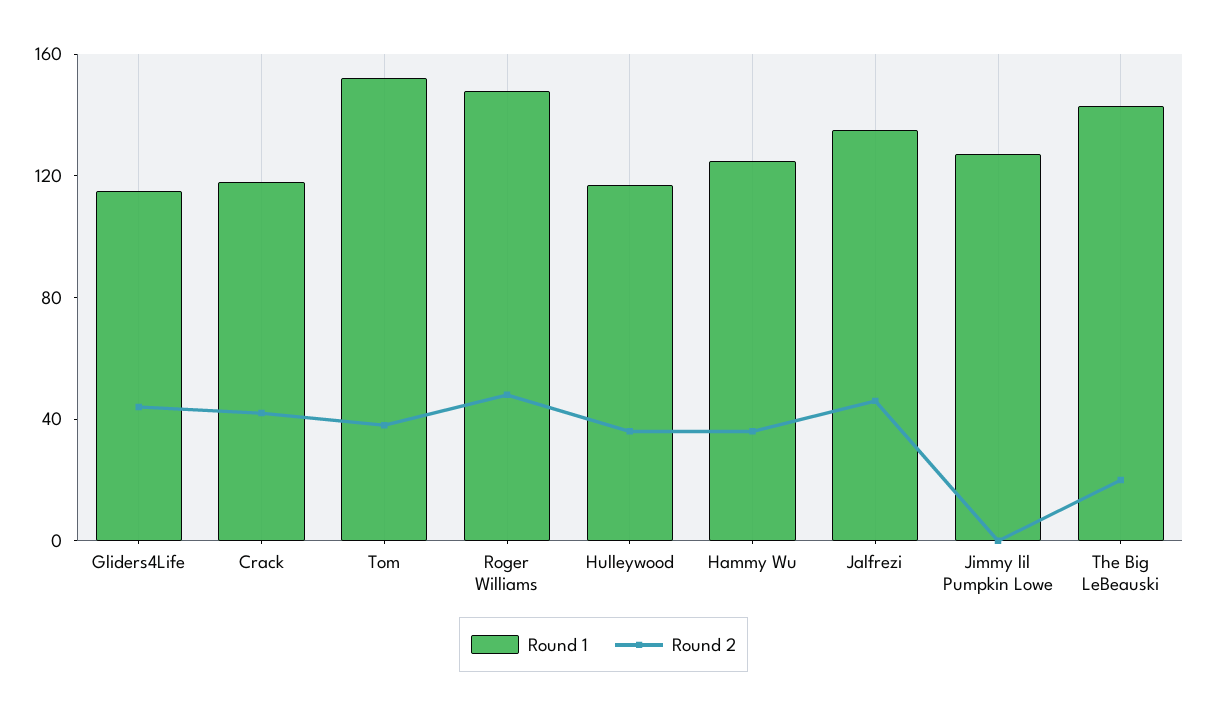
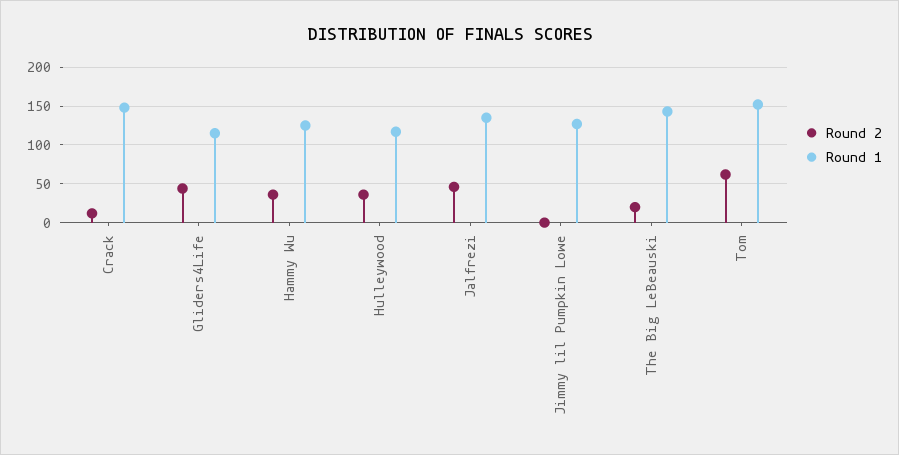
  {
    "Round 1": {
      "Gliders4Life": 120,
-     "Crack": 120,
+     "Crack": 150,
      "Tom": 150,
-     "Roger Williams": 150,
      "Hulleywood": 120,
      "Hammy Wu": 130,
      "Jalfrezi": 140,
      "Jimmy lil Pumpkin Lowe": 130,
      "The Big LeBeauski": 140
    },
    "Round 2": {
      "Gliders4Life": 40,
-     "Crack": 40,
+     "Crack": 10,
-     "Tom": 40,
+     "Tom": 60,
-     "Roger Williams": 50,
      "Hulleywood": 40,
      "Hammy Wu": 40,
      "Jalfrezi": 50,
      "Jimmy lil Pumpkin Lowe": 0,
      "The Big LeBeauski": 20
    }
  }

